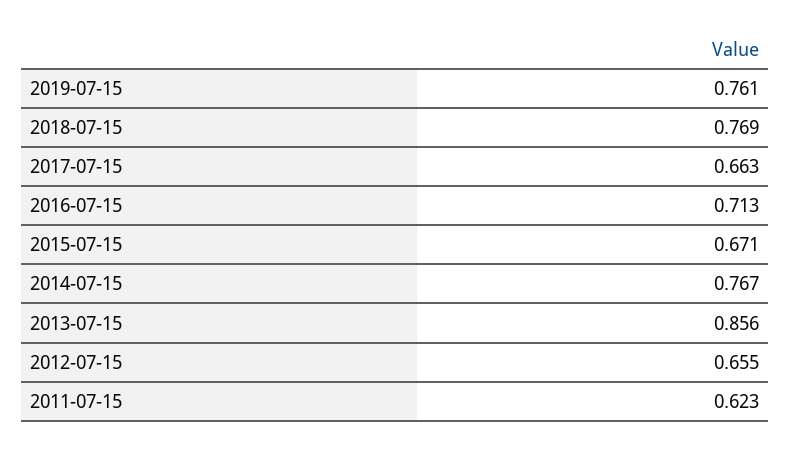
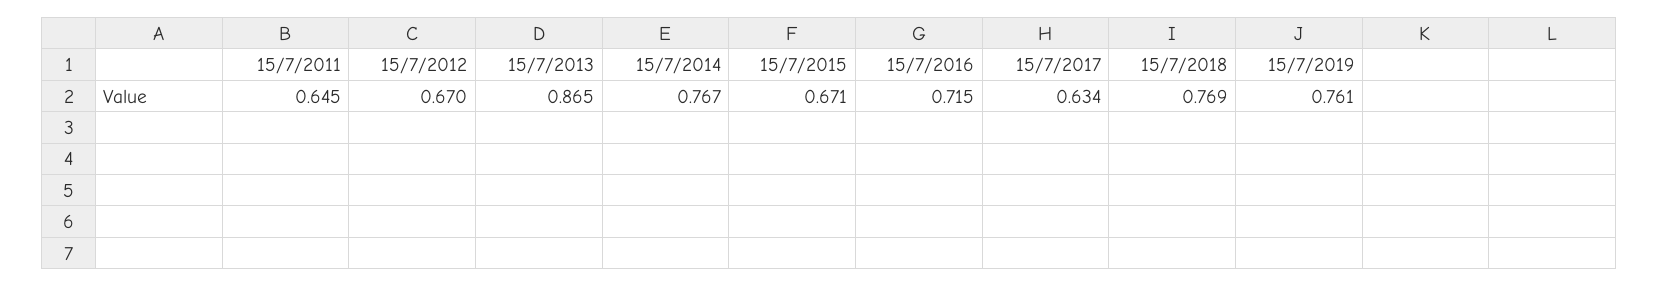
  {
    "2019-07-15": 0.761,
    "2018-07-15": 0.769,
-   "2017-07-15": 0.663,
+   "2017-07-15": 0.634,
-   "2016-07-15": 0.713,
+   "2016-07-15": 0.715,
    "2015-07-15": 0.671,
    "2014-07-15": 0.767,
-   "2013-07-15": 0.856,
+   "2013-07-15": 0.865,
-   "2012-07-15": 0.655,
+   "2012-07-15": 0.67,
-   "2011-07-15": 0.623
+   "2011-07-15": 0.645
  }

